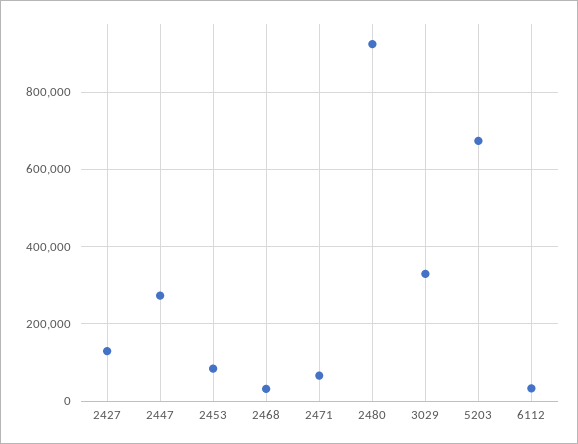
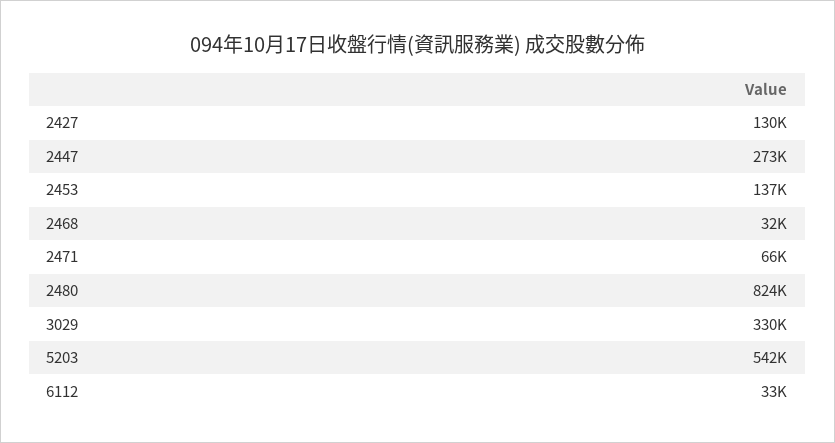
  {
    "2427": 130000,
    "2447": 273000,
-   "2453": 80000,
+   "2453": 137000,
    "2468": 32000,
    "2471": 66000,
-   "2480": 920000,
+   "2480": 824000,
    "3029": 330000,
-   "5203": 680000,
+   "5203": 542000,
    "6112": 33000
  }

